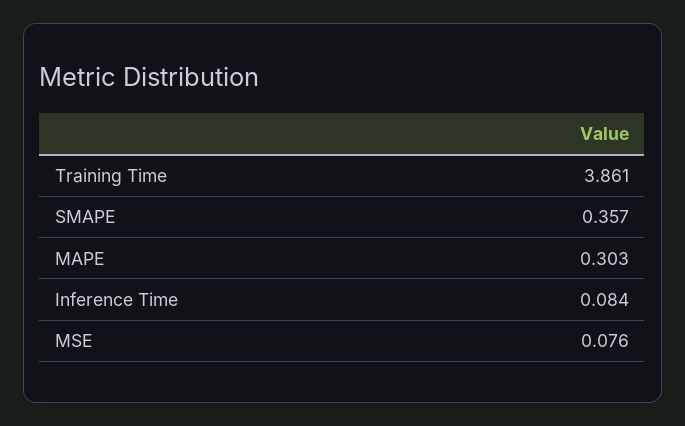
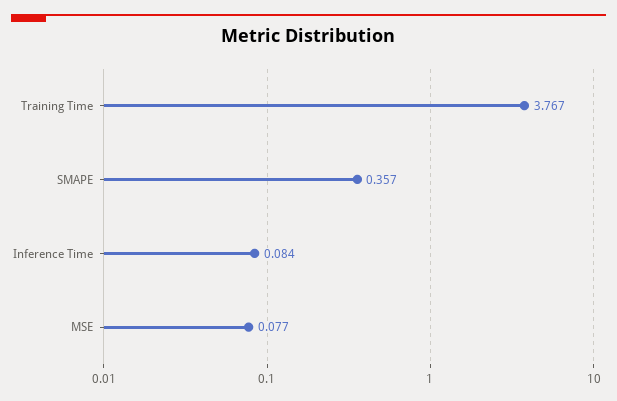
  {
-   "Training Time": 3.861,
+   "Training Time": 3.767,
    "SMAPE": 0.357,
-   "MAPE": 0.303,
    "Inference Time": 0.084,
-   "MSE": 0.076
+   "MSE": 0.077
  }

